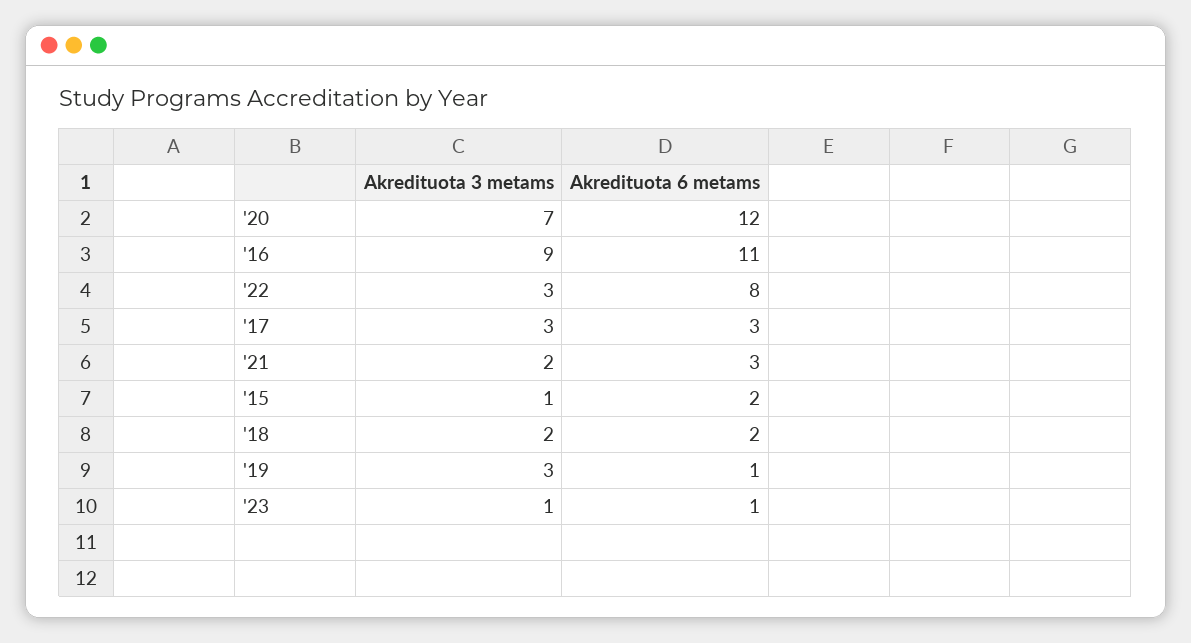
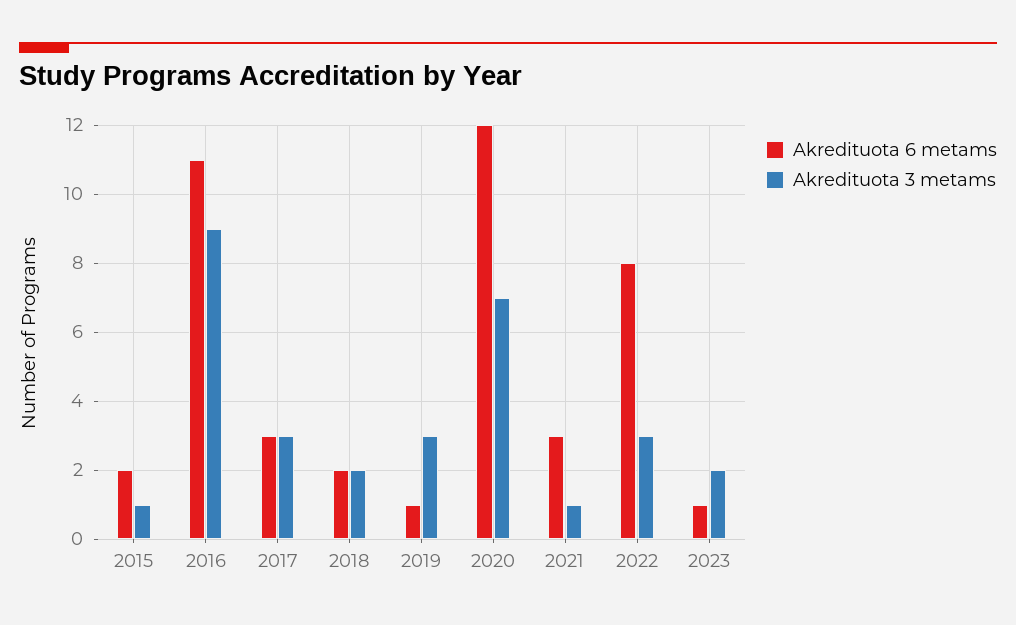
  {
    "Akredituota 3 metams": {
      "'20": 7,
      "'16": 9,
      "'22": 3,
      "'17": 3,
-     "'21": 2,
+     "'21": 1,
      "'15": 1,
      "'18": 2,
      "'19": 3,
-     "'23": 1
+     "'23": 2
    },
    "Akredituota 6 metams": {
      "'20": 12,
      "'16": 11,
      "'22": 8,
      "'17": 3,
      "'21": 3,
      "'15": 2,
      "'18": 2,
      "'19": 1,
      "'23": 1
    }
  }

